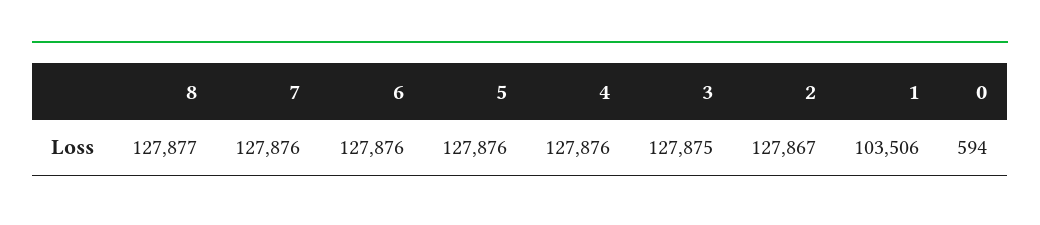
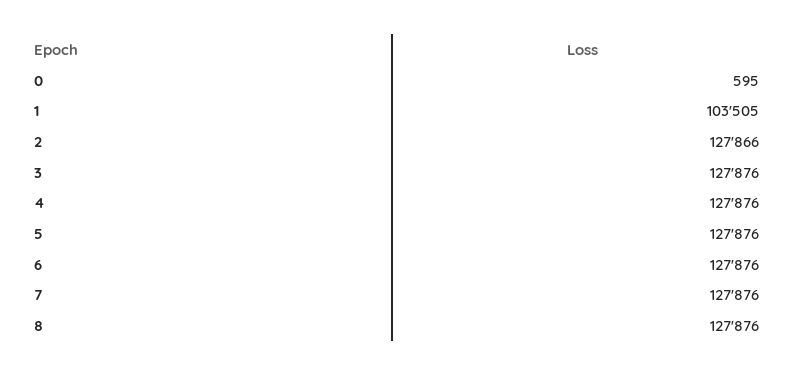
  {
-   "8": 127877,
+   "8": 127876,
    "7": 127876,
    "6": 127876,
    "5": 127876,
    "4": 127876,
-   "3": 127875,
+   "3": 127876,
-   "2": 127867,
+   "2": 127866,
-   "1": 103506,
+   "1": 103505,
-   "0": 594
+   "0": 595
  }

